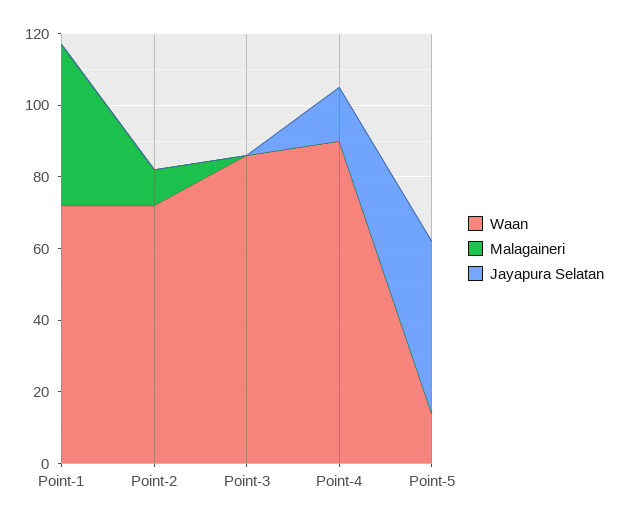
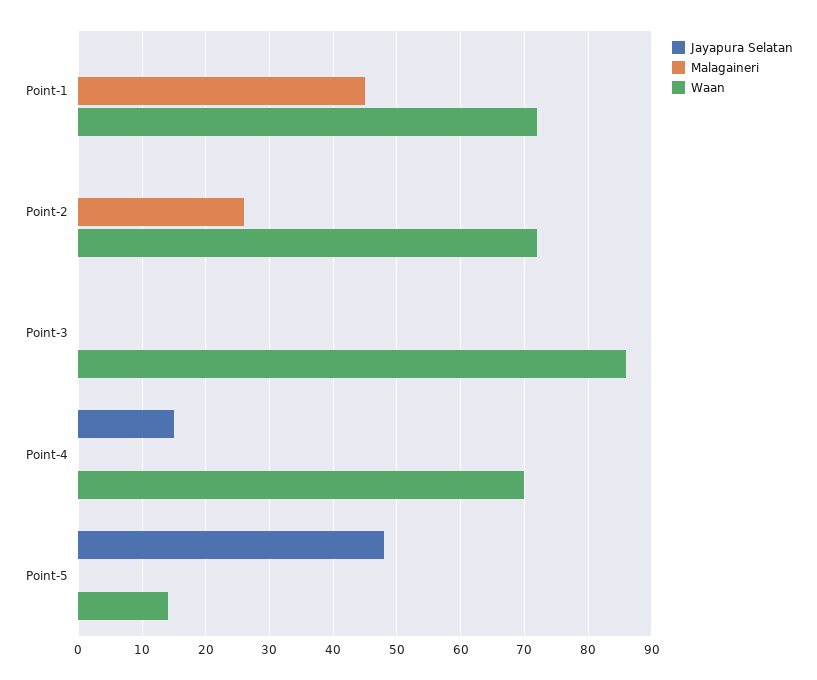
  {
    "Waan": {
      "Point-1": 72,
      "Point-2": 72,
      "Point-3": 86,
-     "Point-4": 90,
+     "Point-4": 70,
      "Point-5": 14
    },
    "Malagaineri": {
      "Point-1": 45,
-     "Point-2": 10,
+     "Point-2": 26,
      "Point-3": 0,
      "Point-4": 0,
      "Point-5": 0
    },
    "Jayapura Selatan": {
      "Point-1": 0,
      "Point-2": 0,
      "Point-3": 0,
      "Point-4": 15,
      "Point-5": 48
    }
  }

